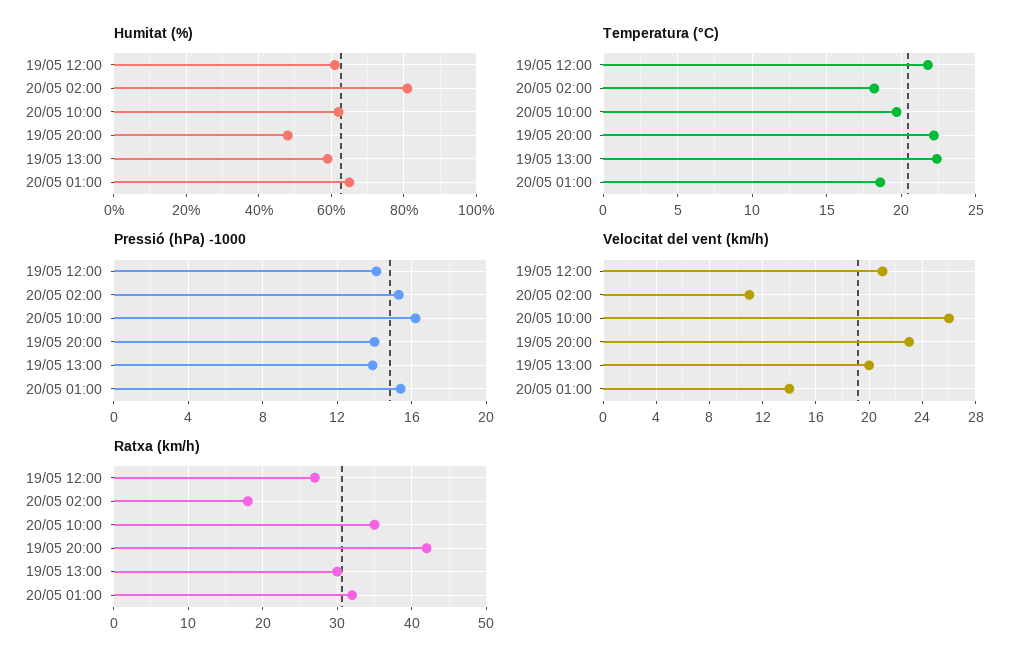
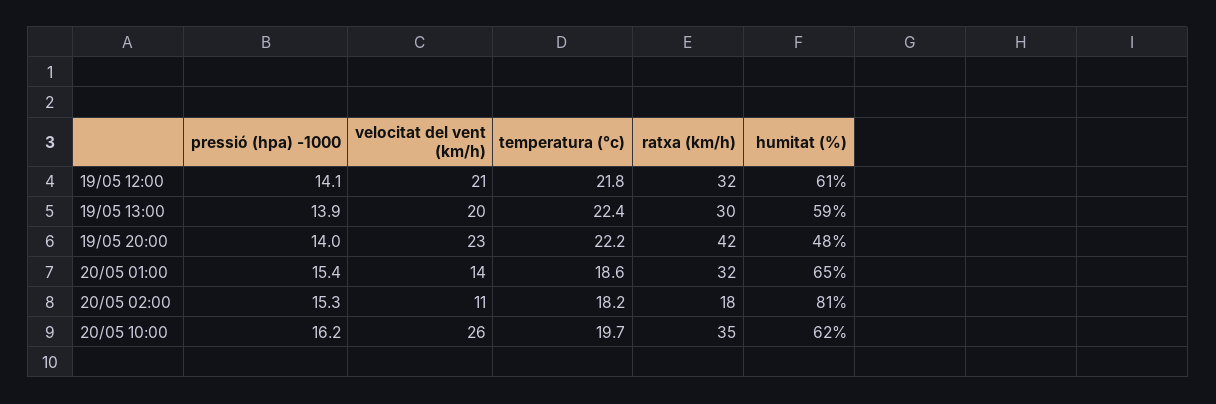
  {
    "Humitat (%)": {
      "19/05 12:00": 61,
      "20/05 02:00": 81,
      "20/05 10:00": 62,
      "19/05 20:00": 48,
      "19/05 13:00": 59,
      "20/05 01:00": 65
    },
    "Temperatura (°C)": {
      "19/05 12:00": 21.8,
      "20/05 02:00": 18.2,
      "20/05 10:00": 19.7,
      "19/05 20:00": 22.2,
      "19/05 13:00": 22.4,
      "20/05 01:00": 18.6
    },
    "Pressió (hPa) -1000": {
      "19/05 12:00": 14.1,
      "20/05 02:00": 15.3,
      "20/05 10:00": 16.2,
      "19/05 20:00": 14,
      "19/05 13:00": 13.9,
      "20/05 01:00": 15.4
    },
    "Velocitat del vent (km/h)": {
      "19/05 12:00": 21,
      "20/05 02:00": 11,
      "20/05 10:00": 26,
      "19/05 20:00": 23,
      "19/05 13:00": 20,
      "20/05 01:00": 14
    },
    "Ratxa (km/h)": {
-     "19/05 12:00": 27,
+     "19/05 12:00": 32,
      "20/05 02:00": 18,
      "20/05 10:00": 35,
      "19/05 20:00": 42,
      "19/05 13:00": 30,
      "20/05 01:00": 32
    }
  }

